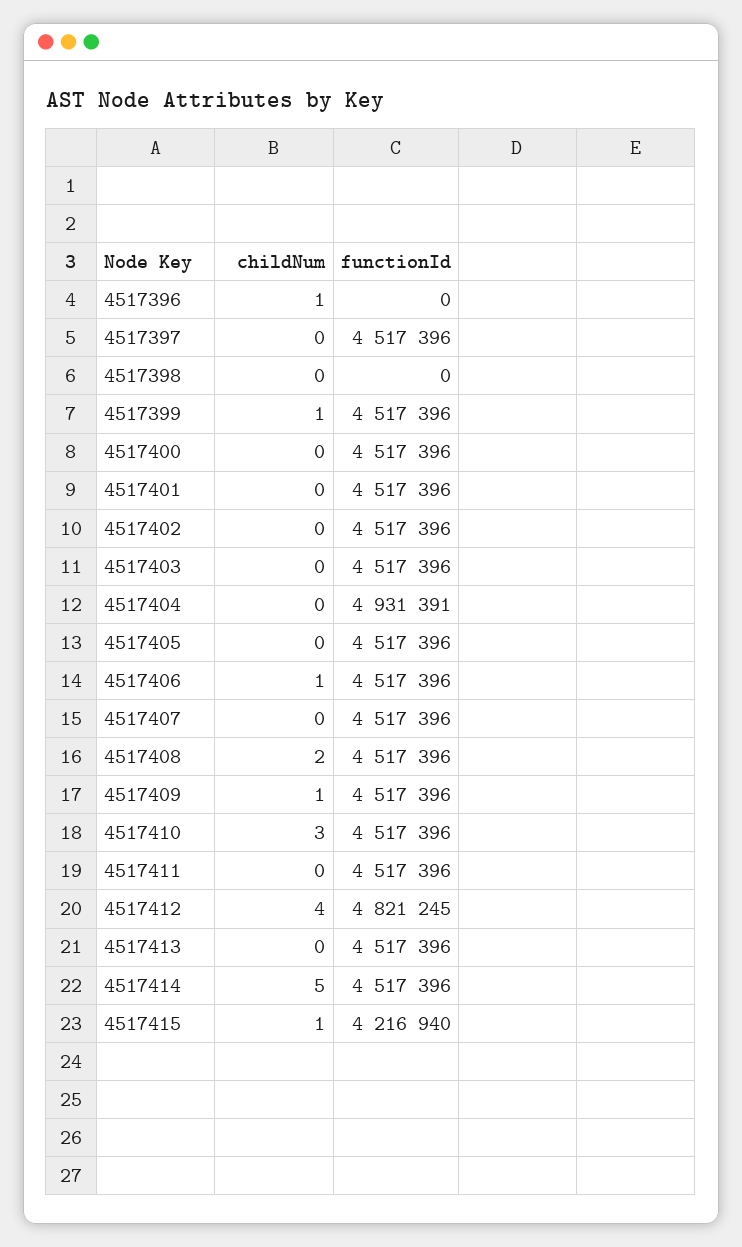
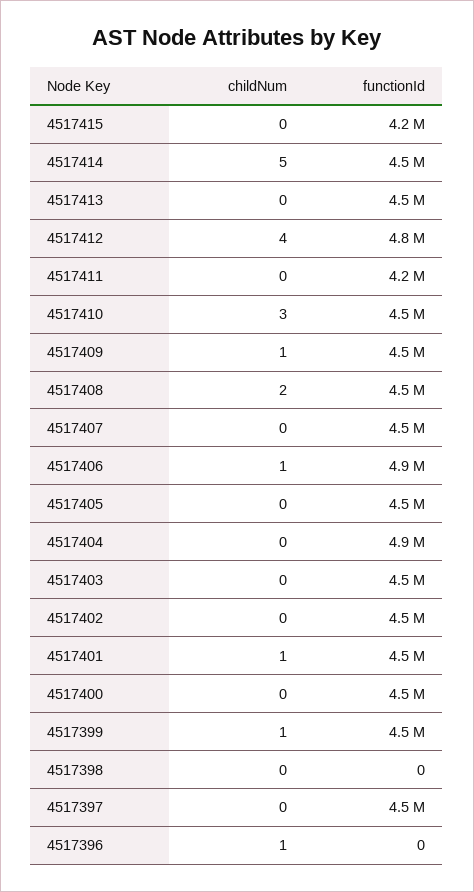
  {
    "childNum": {
      "4517396": 1,
      "4517397": 0,
      "4517398": 0,
      "4517399": 1,
      "4517400": 0,
-     "4517401": 0,
+     "4517401": 1,
      "4517402": 0,
      "4517403": 0,
      "4517404": 0,
      "4517405": 0,
      "4517406": 1,
      "4517407": 0,
      "4517408": 2,
      "4517409": 1,
      "4517410": 3,
      "4517411": 0,
      "4517412": 4,
      "4517413": 0,
      "4517414": 5,
-     "4517415": 1
+     "4517415": 0
    },
    "functionId": {
      "4517396": 0,
      "4517397": 4517396,
      "4517398": 0,
      "4517399": 4517396,
      "4517400": 4517396,
      "4517401": 4517396,
      "4517402": 4517396,
      "4517403": 4517396,
      "4517404": 4931391,
      "4517405": 4517396,
-     "4517406": 4517396,
+     "4517406": 4900000,
      "4517407": 4517396,
      "4517408": 4517396,
      "4517409": 4517396,
      "4517410": 4517396,
-     "4517411": 4517396,
+     "4517411": 4200000,
      "4517412": 4821245,
      "4517413": 4517396,
      "4517414": 4517396,
      "4517415": 4216940
    }
  }

